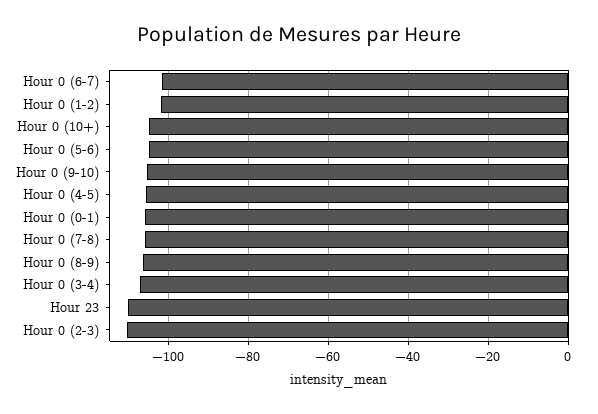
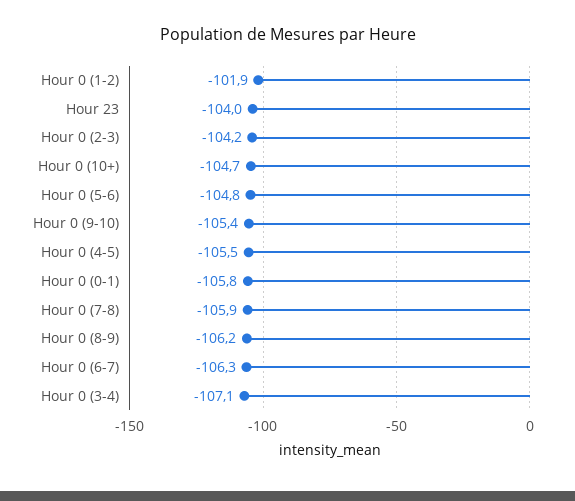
  {
-   "Hour 0 (6-7)": -102,
+   "Hour 0 (6-7)": -106.3,
    "Hour 0 (1-2)": -101.9,
    "Hour 0 (10+)": -104.7,
    "Hour 0 (5-6)": -104.8,
    "Hour 0 (9-10)": -105.4,
    "Hour 0 (4-5)": -105.5,
    "Hour 0 (0-1)": -105.8,
    "Hour 0 (7-8)": -105.9,
    "Hour 0 (8-9)": -106.2,
    "Hour 0 (3-4)": -107.1,
-   "Hour 23": -110,
+   "Hour 23": -104,
-   "Hour 0 (2-3)": -110
+   "Hour 0 (2-3)": -104.2
  }

